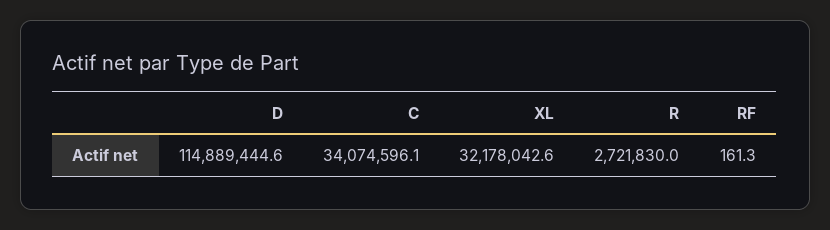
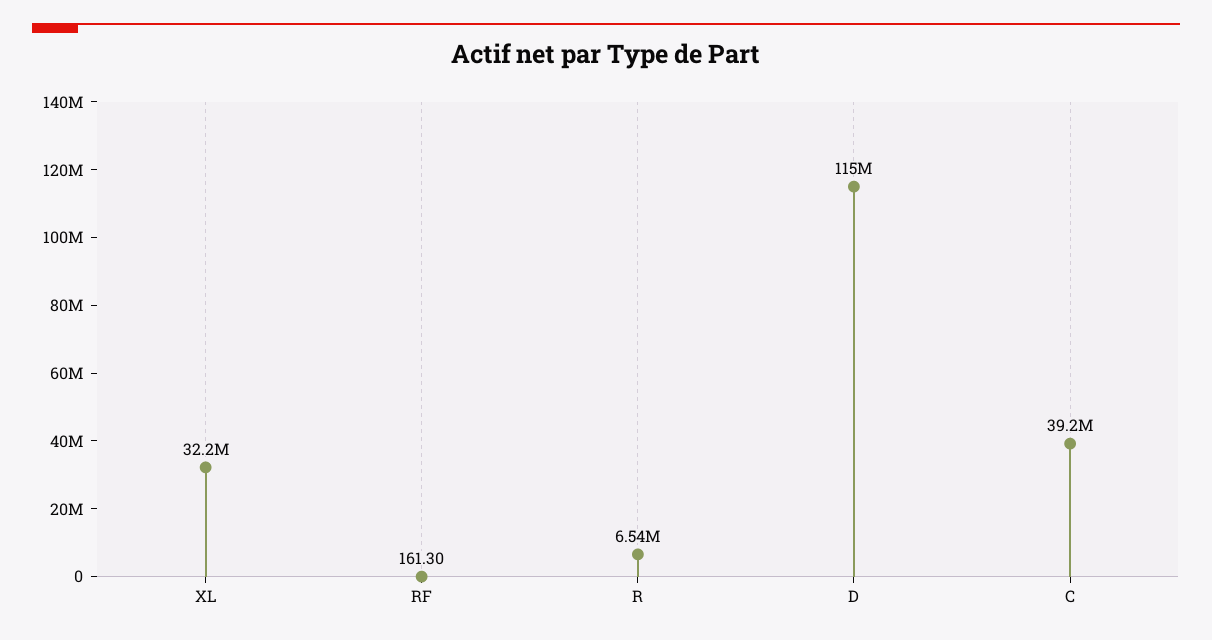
  {
    "D": 114889444.6,
-   "C": 34074596.1,
+   "C": 39200000,
    "XL": 32178042.6,
-   "R": 2721830,
+   "R": 6540000,
    "RF": 161.3
  }

